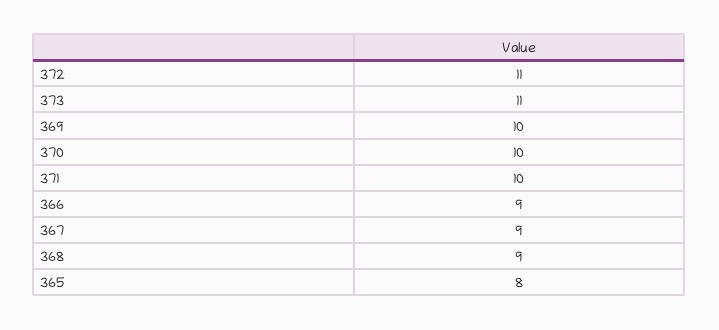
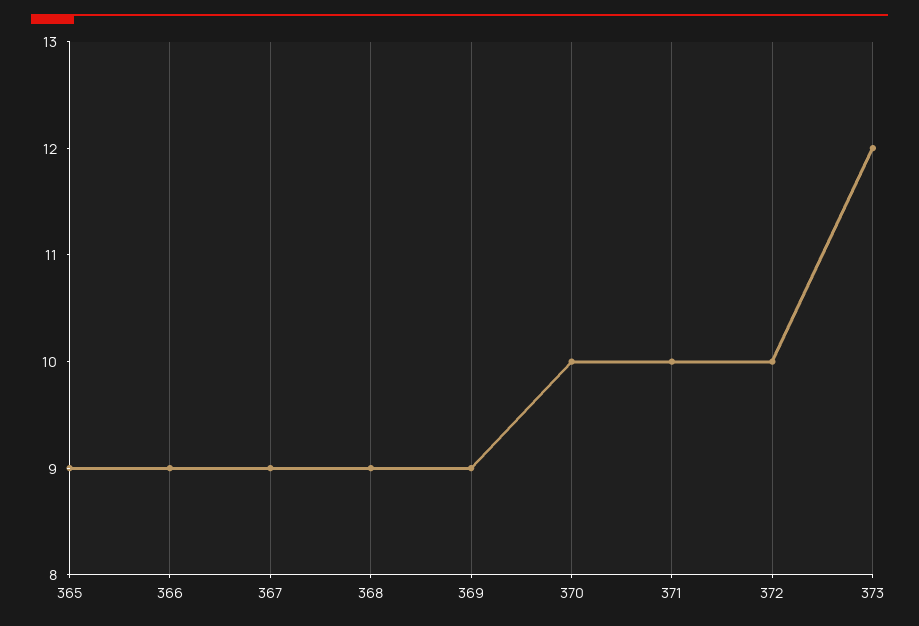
  {
-   "372": 11,
+   "372": 10,
-   "373": 11,
+   "373": 12,
-   "369": 10,
+   "369": 9,
    "370": 10,
    "371": 10,
    "366": 9,
    "367": 9,
    "368": 9,
-   "365": 8
+   "365": 9
  }

